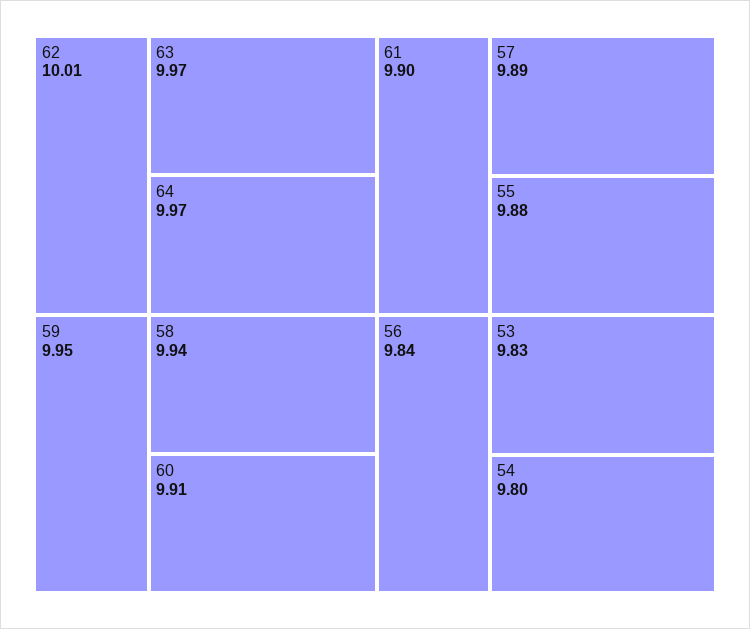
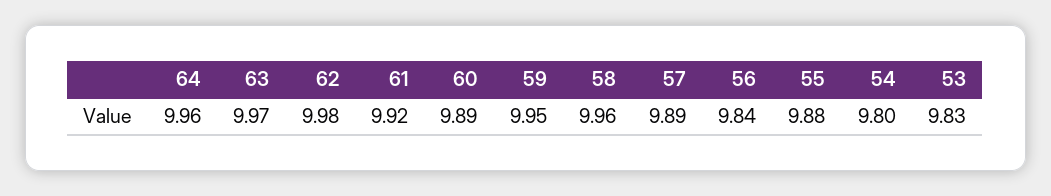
  {
-   "62": 10.01,
+   "62": 9.98,
    "63": 9.97,
-   "64": 9.97,
+   "64": 9.96,
    "59": 9.95,
-   "58": 9.94,
+   "58": 9.96,
-   "60": 9.91,
+   "60": 9.89,
-   "61": 9.9,
+   "61": 9.92,
    "57": 9.89,
    "55": 9.88,
    "56": 9.84,
    "53": 9.83,
    "54": 9.8
  }

